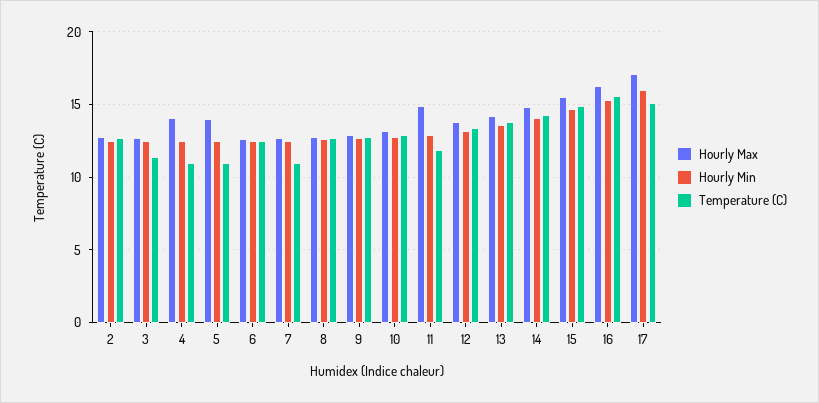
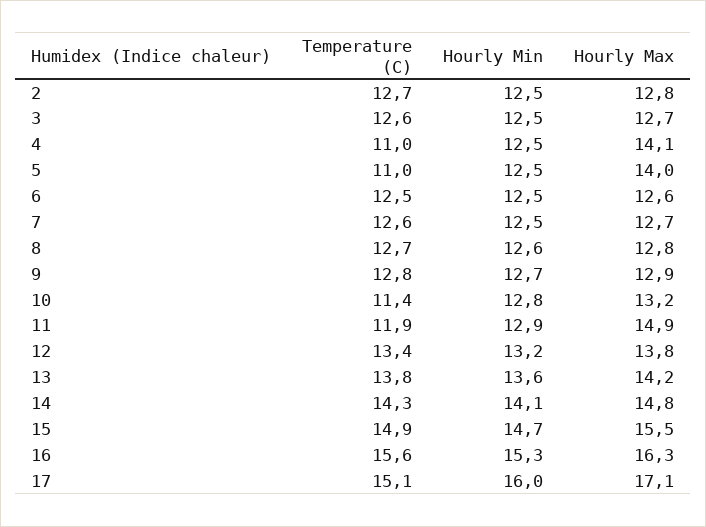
  {
    "Hourly Max": {
      "2": 12.8,
      "3": 12.7,
      "4": 14.1,
      "5": 14,
      "6": 12.6,
      "7": 12.7,
      "8": 12.8,
      "9": 12.9,
      "10": 13.2,
      "11": 14.9,
      "12": 13.8,
      "13": 14.2,
      "14": 14.8,
      "15": 15.5,
      "16": 16.3,
      "17": 17.1
    },
    "Hourly Min": {
      "2": 12.5,
      "3": 12.5,
      "4": 12.5,
      "5": 12.5,
      "6": 12.5,
      "7": 12.5,
      "8": 12.6,
      "9": 12.7,
      "10": 12.8,
      "11": 12.9,
      "12": 13.2,
      "13": 13.6,
      "14": 14.1,
      "15": 14.7,
      "16": 15.3,
      "17": 16
    },
    "Temperature (C)": {
      "2": 12.7,
-     "3": 11.5,
+     "3": 12.6,
      "4": 11,
      "5": 11,
      "6": 12.5,
-     "7": 11,
+     "7": 12.6,
      "8": 12.7,
      "9": 12.8,
-     "10": 13,
+     "10": 11.4,
      "11": 11.9,
      "12": 13.4,
      "13": 13.8,
      "14": 14.3,
      "15": 14.9,
      "16": 15.6,
      "17": 15.1
    }
  }

